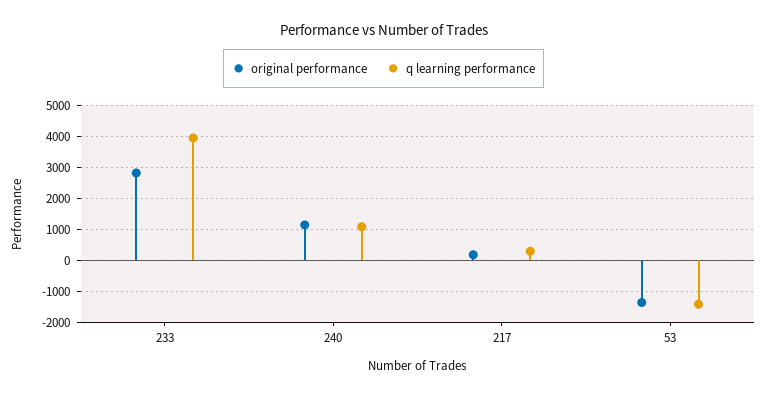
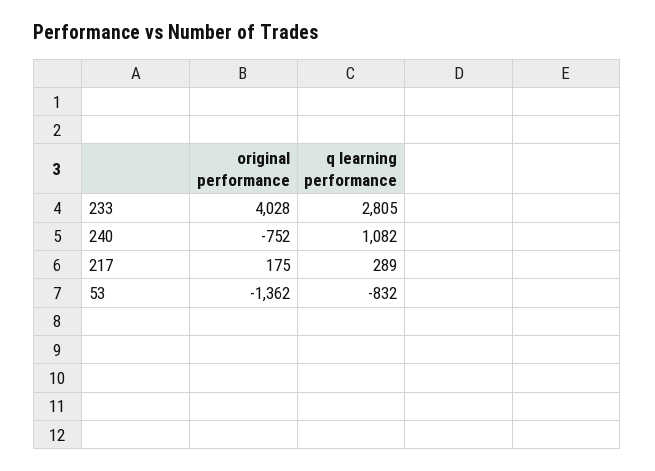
  {
    "original performance": {
-     "233": 2800,
+     "233": 4028,
-     "240": 1200,
+     "240": -752,
      "217": 175,
      "53": -1362
    },
    "q learning performance": {
-     "233": 4000,
+     "233": 2805,
      "240": 1082,
      "217": 289,
-     "53": -1400
+     "53": -832
    }
  }

